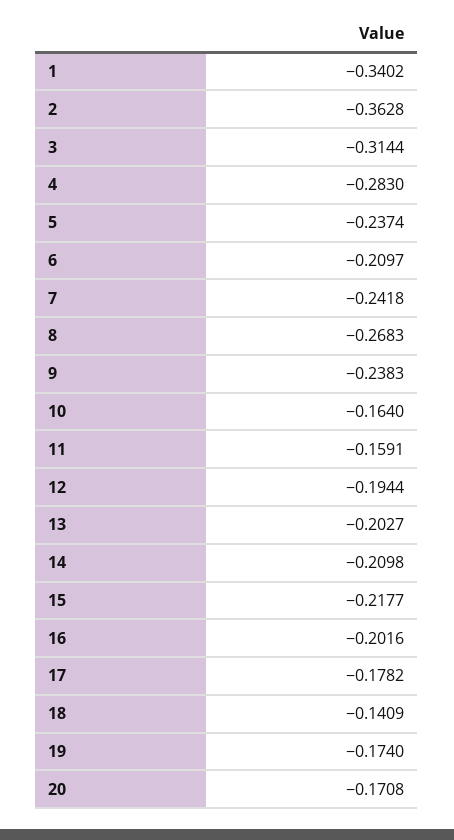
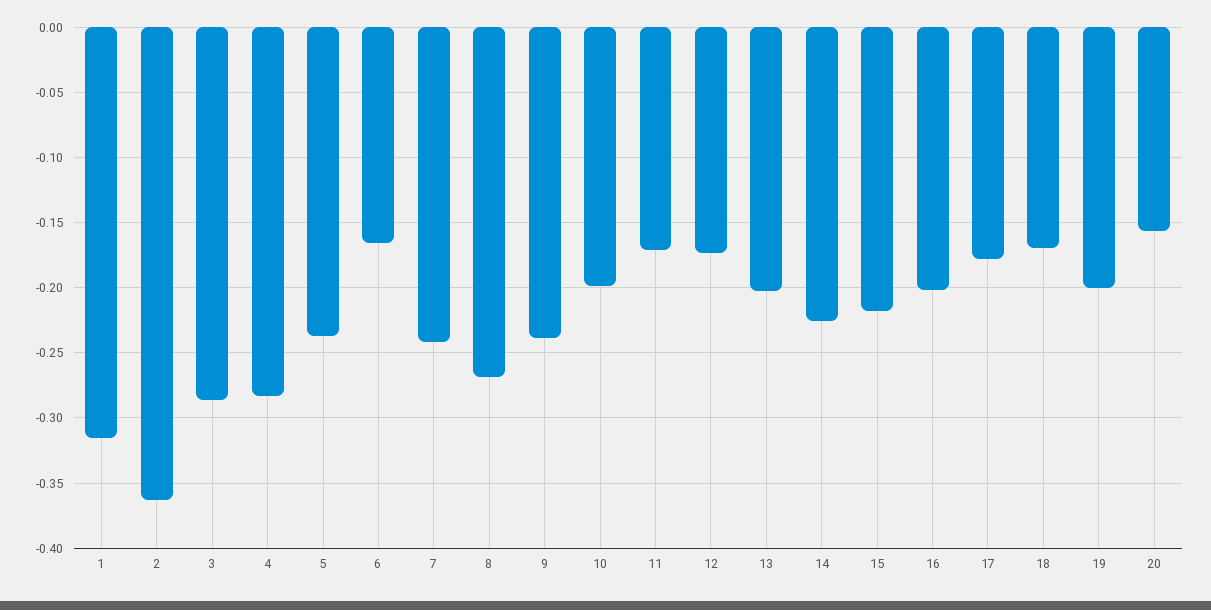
  {
-   "1": -0.3402,
+   "1": -0.315,
    "2": -0.3628,
-   "3": -0.3144,
+   "3": -0.285,
    "4": -0.283,
    "5": -0.2374,
-   "6": -0.2097,
+   "6": -0.165,
    "7": -0.2418,
    "8": -0.2683,
    "9": -0.2383,
-   "10": -0.164,
+   "10": -0.2,
-   "11": -0.1591,
+   "11": -0.17,
-   "12": -0.1944,
+   "12": -0.175,
    "13": -0.2027,
-   "14": -0.2098,
+   "14": -0.225,
    "15": -0.2177,
    "16": -0.2016,
    "17": -0.1782,
-   "18": -0.1409,
+   "18": -0.17,
-   "19": -0.174,
+   "19": -0.2,
-   "20": -0.1708
+   "20": -0.155
  }

